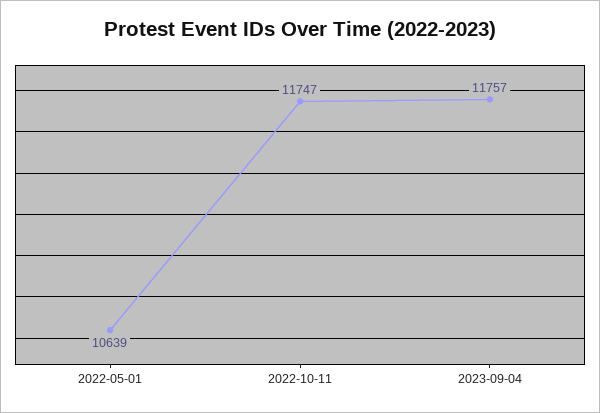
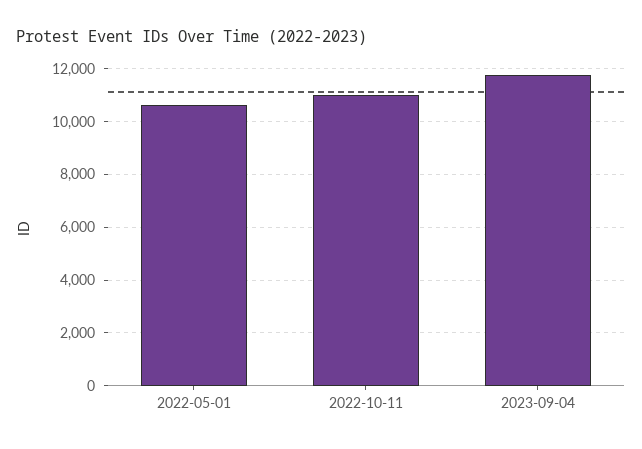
  {
    "2022-05-01": 10639,
-   "2022-10-11": 11747,
+   "2022-10-11": 11000,
    "2023-09-04": 11757
  }

